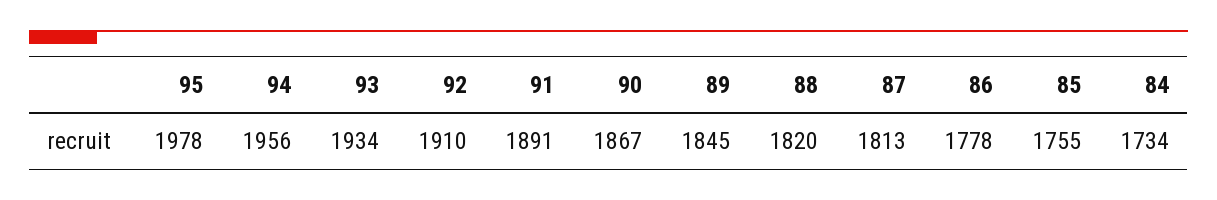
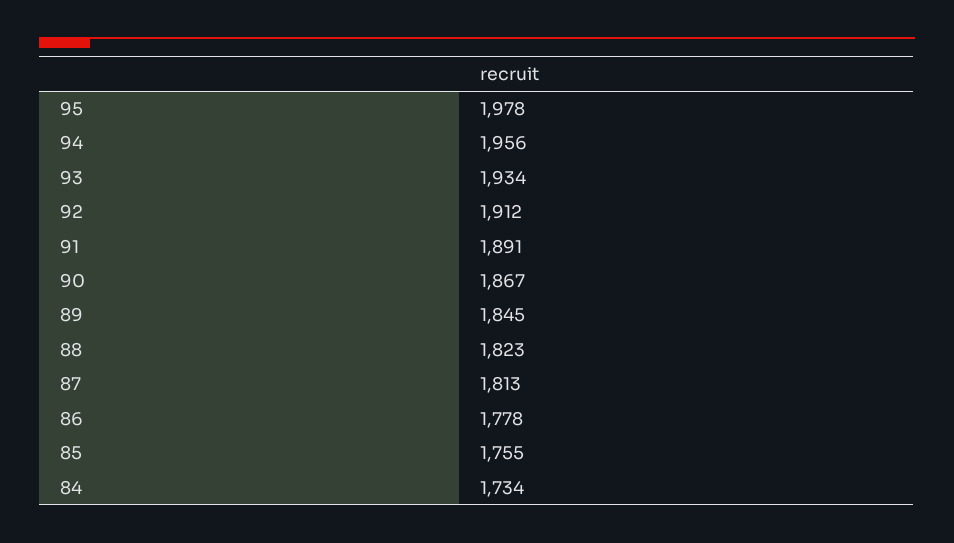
  {
    "95": 1978,
    "94": 1956,
    "93": 1934,
-   "92": 1910,
+   "92": 1912,
    "91": 1891,
    "90": 1867,
    "89": 1845,
-   "88": 1820,
+   "88": 1823,
    "87": 1813,
    "86": 1778,
    "85": 1755,
    "84": 1734
  }

